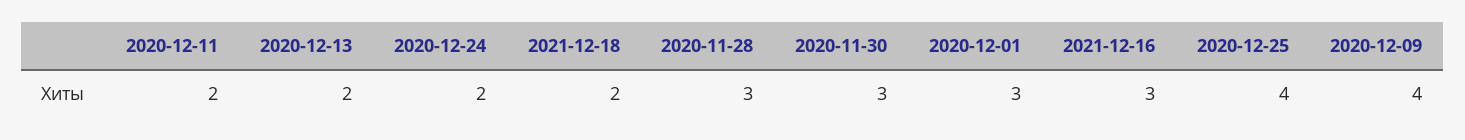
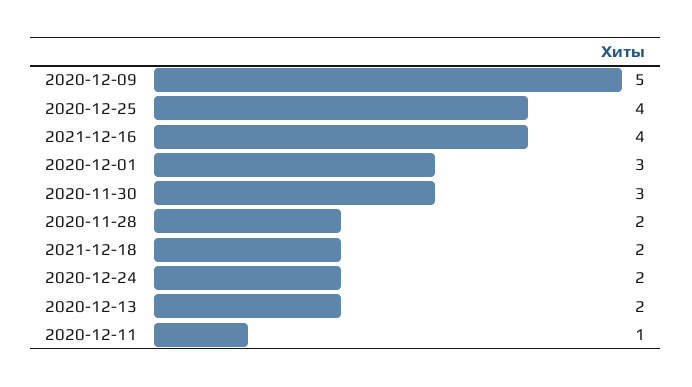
  {
-   "2020-12-11": 2,
+   "2020-12-11": 1,
    "2020-12-13": 2,
    "2020-12-24": 2,
    "2021-12-18": 2,
-   "2020-11-28": 3,
+   "2020-11-28": 2,
    "2020-11-30": 3,
    "2020-12-01": 3,
-   "2021-12-16": 3,
+   "2021-12-16": 4,
    "2020-12-25": 4,
-   "2020-12-09": 4
+   "2020-12-09": 5
  }

